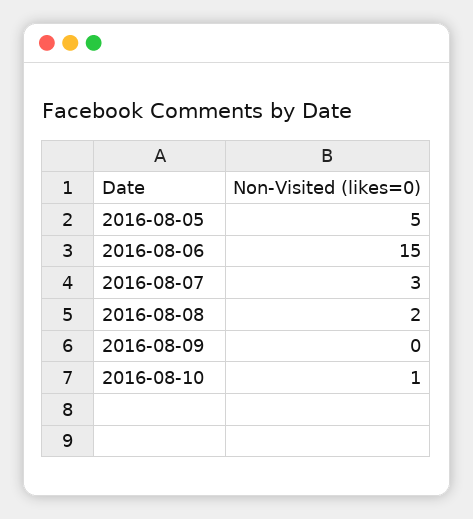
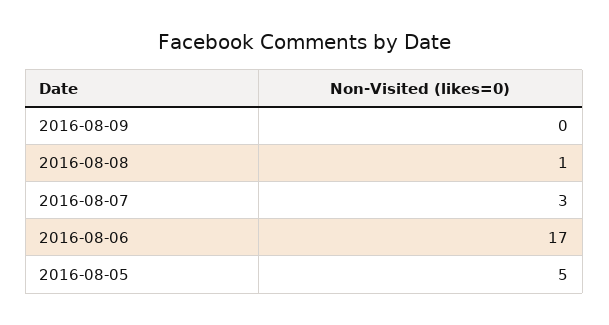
  {
    "2016-08-05": 5,
-   "2016-08-06": 15,
+   "2016-08-06": 17,
    "2016-08-07": 3,
-   "2016-08-08": 2,
+   "2016-08-08": 1,
-   "2016-08-09": 0,
+   "2016-08-09": 0
-   "2016-08-10": 1
  }

